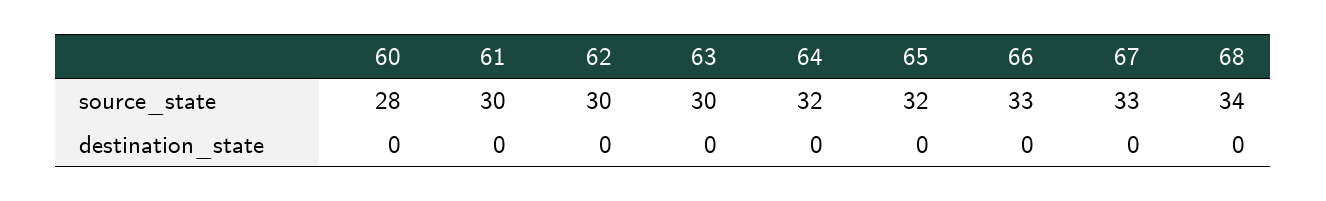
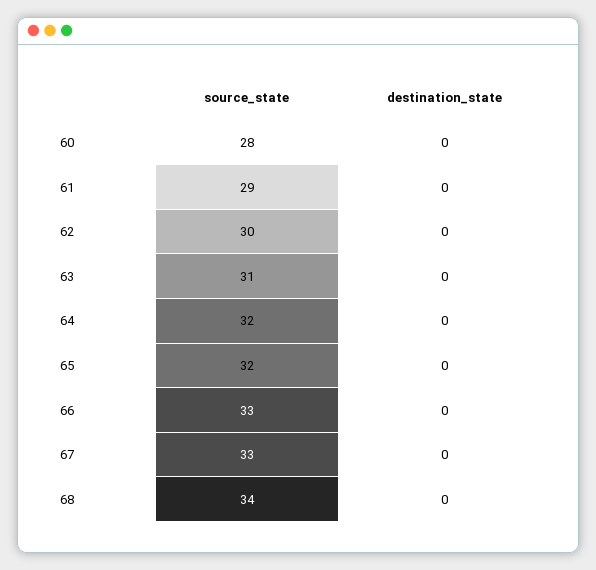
  {
    "60": {
      "source_state": 28,
      "destination_state": 0
    },
    "61": {
-     "source_state": 30,
+     "source_state": 29,
      "destination_state": 0
    },
    "62": {
      "source_state": 30,
      "destination_state": 0
    },
    "63": {
-     "source_state": 30,
+     "source_state": 31,
      "destination_state": 0
    },
    "64": {
      "source_state": 32,
      "destination_state": 0
    },
    "65": {
      "source_state": 32,
      "destination_state": 0
    },
    "66": {
      "source_state": 33,
      "destination_state": 0
    },
    "67": {
      "source_state": 33,
      "destination_state": 0
    },
    "68": {
      "source_state": 34,
      "destination_state": 0
    }
  }

